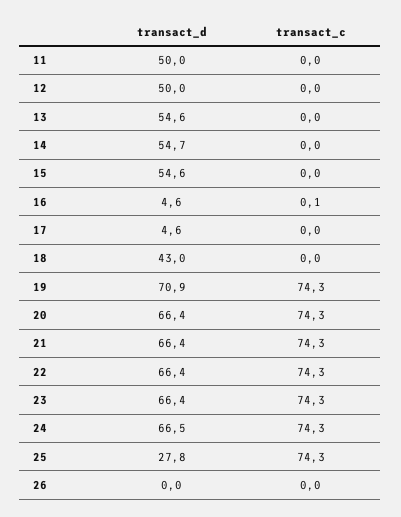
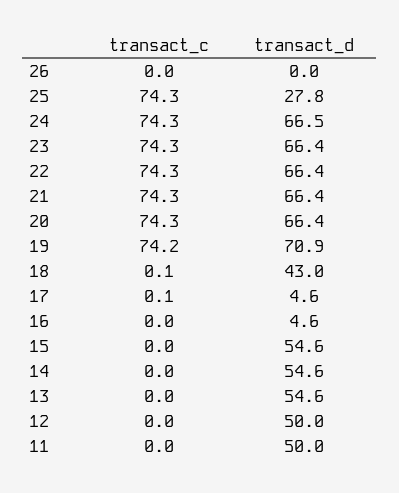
  {
    "transact_d": {
      "11": 50,
      "12": 50,
      "13": 54.6,
-     "14": 54.7,
+     "14": 54.6,
      "15": 54.6,
      "16": 4.6,
      "17": 4.6,
      "18": 43,
      "19": 70.9,
      "20": 66.4,
      "21": 66.4,
      "22": 66.4,
      "23": 66.4,
      "24": 66.5,
      "25": 27.8,
      "26": 0
    },
    "transact_c": {
      "11": 0,
      "12": 0,
      "13": 0,
      "14": 0,
      "15": 0,
-     "16": 0.1,
+     "16": 0,
-     "17": 0,
+     "17": 0.1,
-     "18": 0,
+     "18": 0.1,
-     "19": 74.3,
+     "19": 74.2,
      "20": 74.3,
      "21": 74.3,
      "22": 74.3,
      "23": 74.3,
      "24": 74.3,
      "25": 74.3,
      "26": 0
    }
  }

